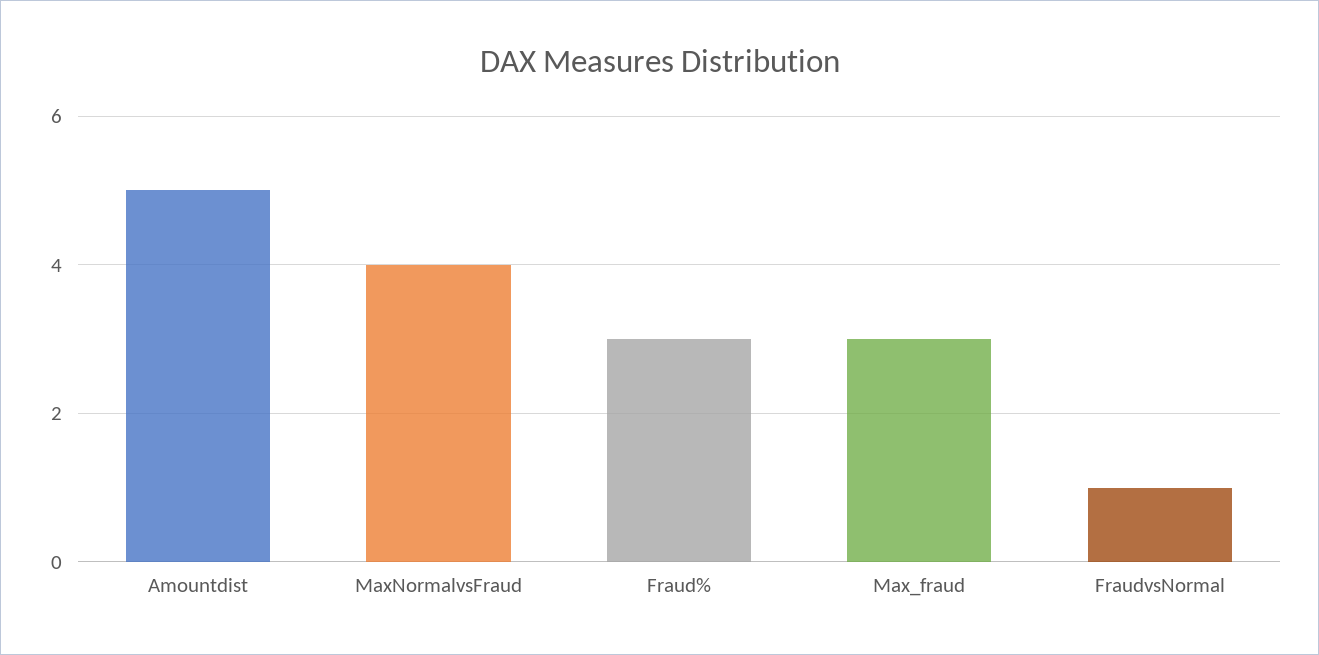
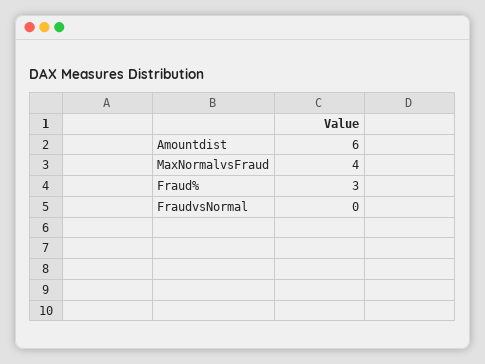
  {
-   "Amountdist": 5,
+   "Amountdist": 6,
    "MaxNormalvsFraud": 4,
    "Fraud%": 3,
-   "Max_fraud": 3,
-   "FraudvsNormal": 1
+   "FraudvsNormal": 0
  }

